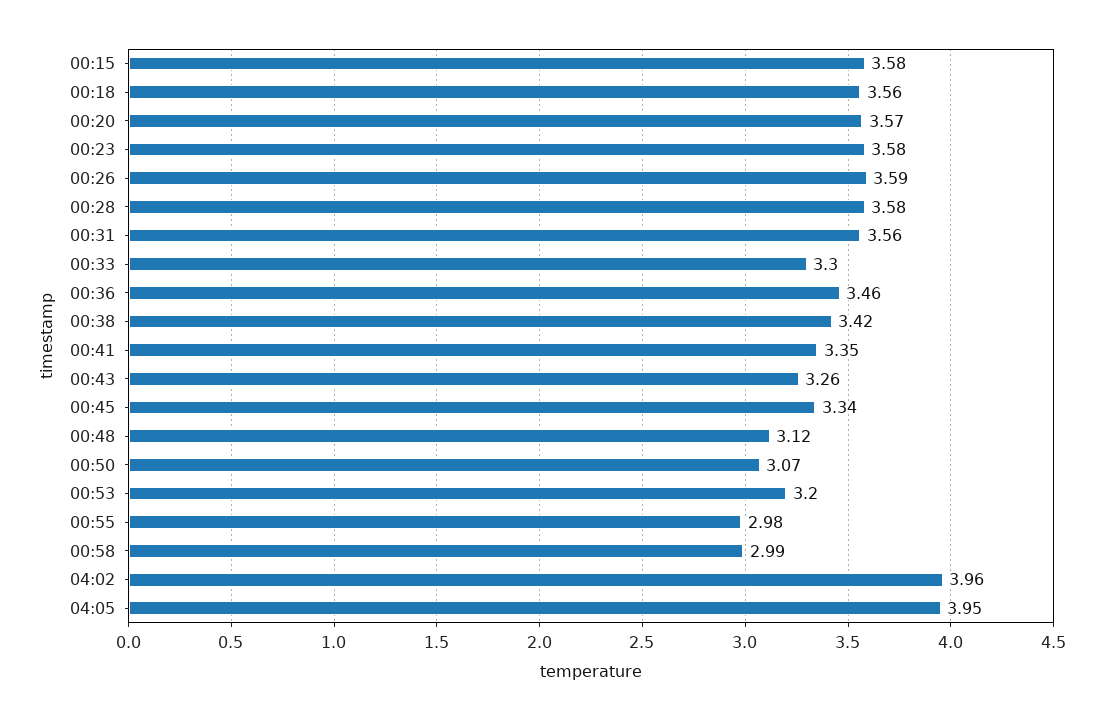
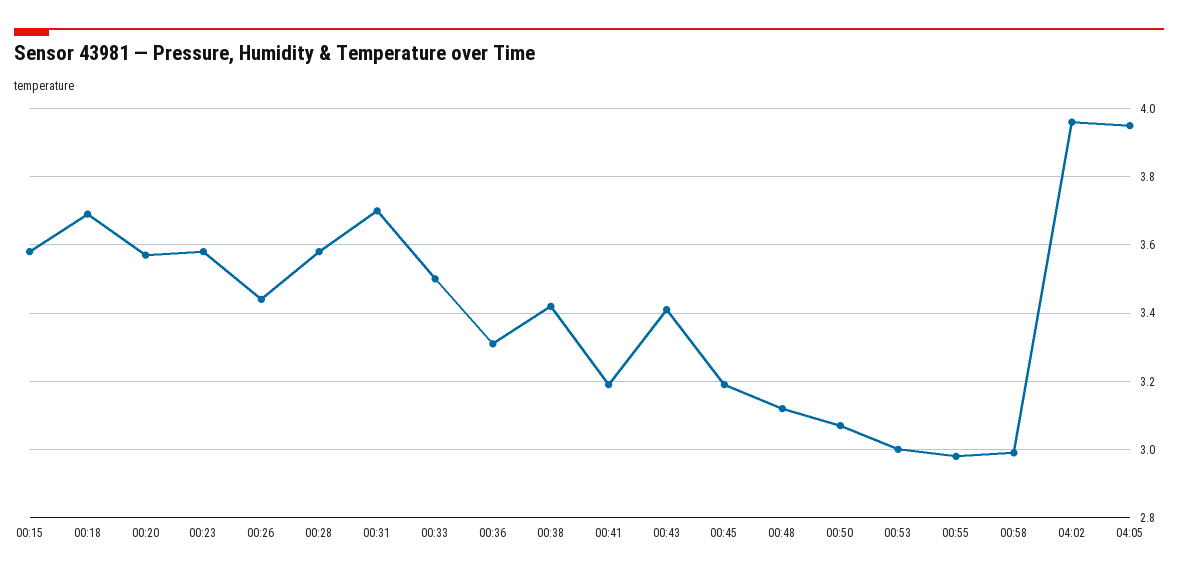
  {
    "00:15": 3.58,
-   "00:18": 3.56,
+   "00:18": 3.7,
    "00:20": 3.57,
    "00:23": 3.58,
-   "00:26": 3.59,
+   "00:26": 3.45,
    "00:28": 3.58,
-   "00:31": 3.56,
+   "00:31": 3.7,
-   "00:33": 3.3,
+   "00:33": 3.5,
-   "00:36": 3.46,
+   "00:36": 3.3,
    "00:38": 3.42,
-   "00:41": 3.35,
+   "00:41": 3.2,
-   "00:43": 3.26,
+   "00:43": 3.4,
-   "00:45": 3.34,
+   "00:45": 3.2,
    "00:48": 3.12,
    "00:50": 3.07,
-   "00:53": 3.2,
+   "00:53": 3,
    "00:55": 2.98,
    "00:58": 2.99,
    "04:02": 3.96,
    "04:05": 3.95
  }

